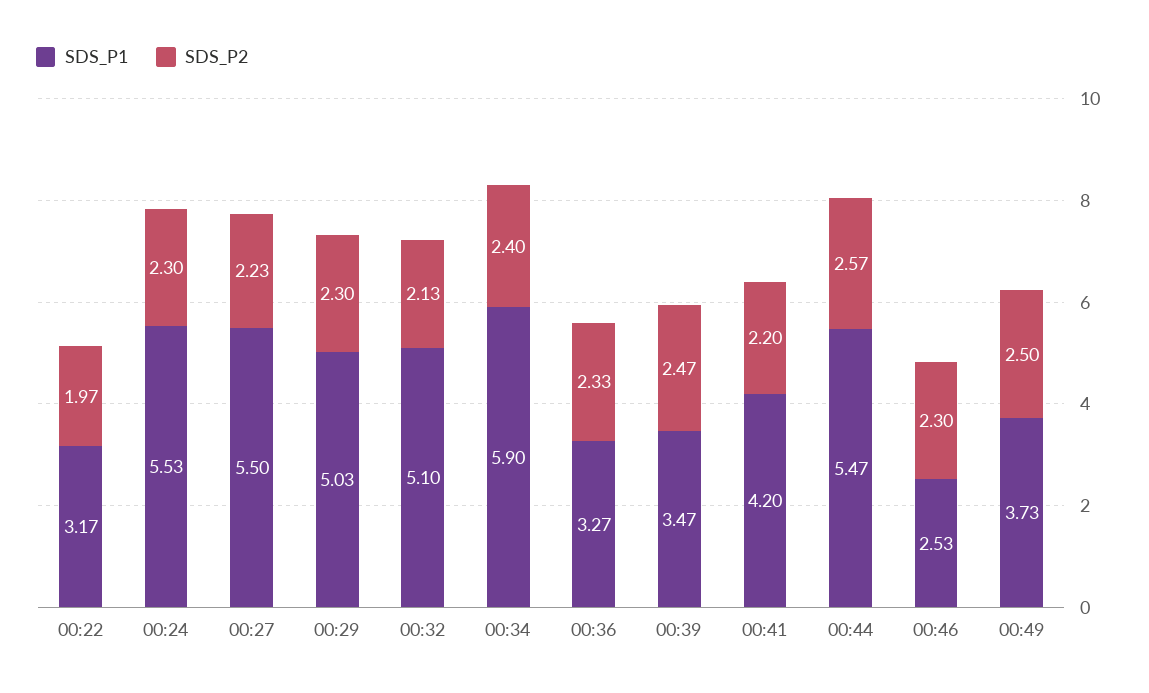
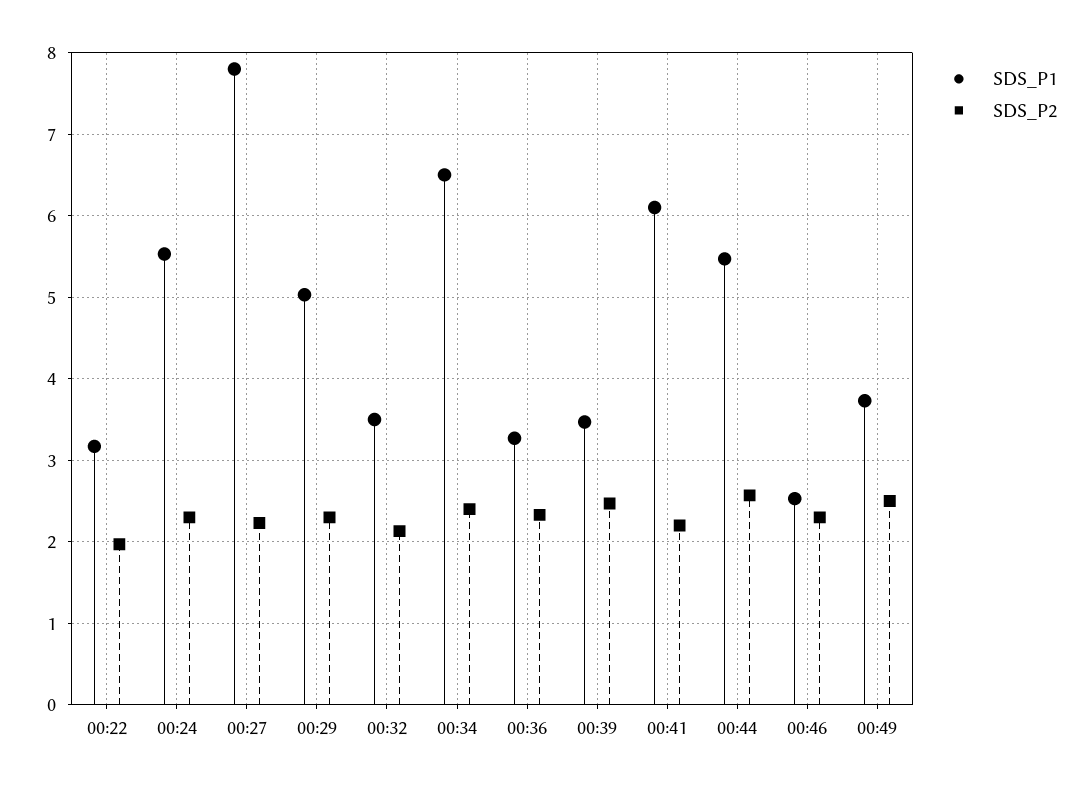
  {
    "SDS_P1": {
      "00:22": 3.17,
      "00:24": 5.53,
-     "00:27": 5.5,
+     "00:27": 7.8,
      "00:29": 5.03,
-     "00:32": 5.1,
+     "00:32": 3.5,
-     "00:34": 5.9,
+     "00:34": 6.5,
      "00:36": 3.27,
      "00:39": 3.47,
-     "00:41": 4.2,
+     "00:41": 6.1,
      "00:44": 5.47,
      "00:46": 2.53,
      "00:49": 3.73
    },
    "SDS_P2": {
      "00:22": 1.97,
      "00:24": 2.3,
      "00:27": 2.23,
      "00:29": 2.3,
      "00:32": 2.13,
      "00:34": 2.4,
      "00:36": 2.33,
      "00:39": 2.47,
      "00:41": 2.2,
      "00:44": 2.57,
      "00:46": 2.3,
      "00:49": 2.5
    }
  }

